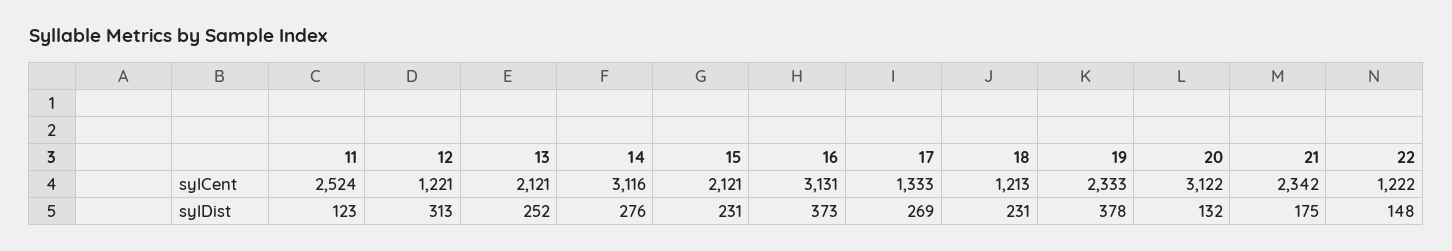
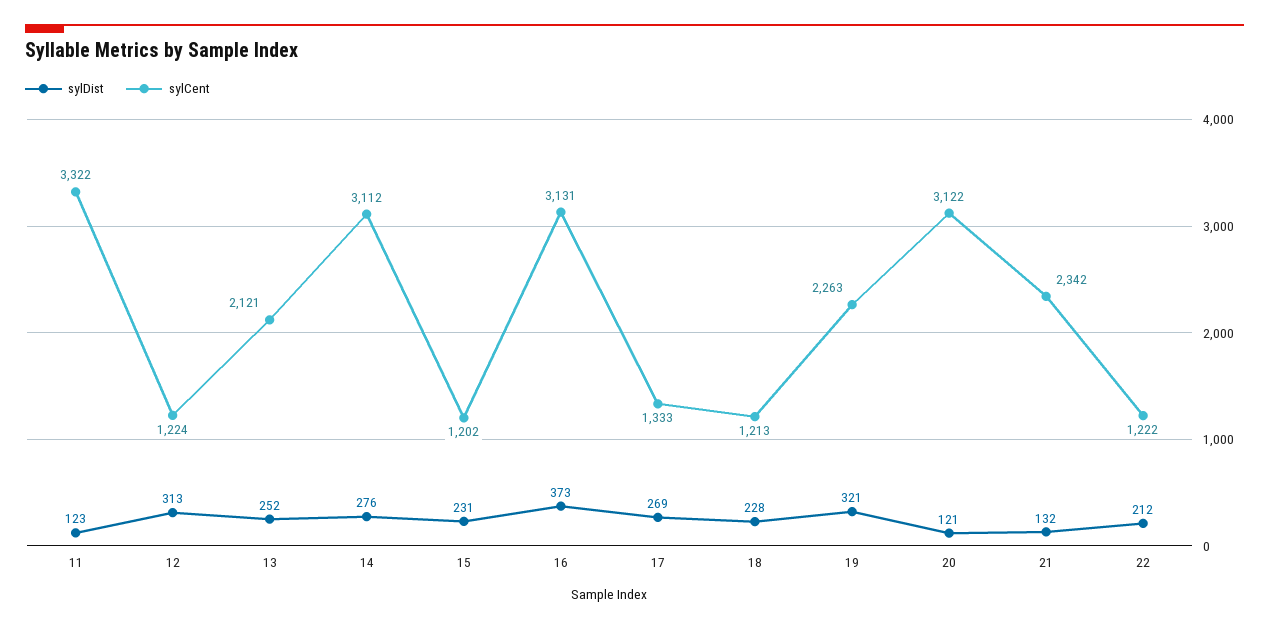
  {
    "sylCent": {
-     "11": 2524,
+     "11": 3322,
-     "12": 1221,
+     "12": 1224,
      "13": 2121,
-     "14": 3116,
+     "14": 3112,
-     "15": 2121,
+     "15": 1202,
      "16": 3131,
      "17": 1333,
      "18": 1213,
-     "19": 2333,
+     "19": 2263,
      "20": 3122,
      "21": 2342,
      "22": 1222
    },
    "sylDist": {
      "11": 123,
      "12": 313,
      "13": 252,
      "14": 276,
      "15": 231,
      "16": 373,
      "17": 269,
-     "18": 231,
+     "18": 228,
-     "19": 378,
+     "19": 321,
-     "20": 132,
+     "20": 121,
-     "21": 175,
+     "21": 132,
-     "22": 148
+     "22": 212
    }
  }

